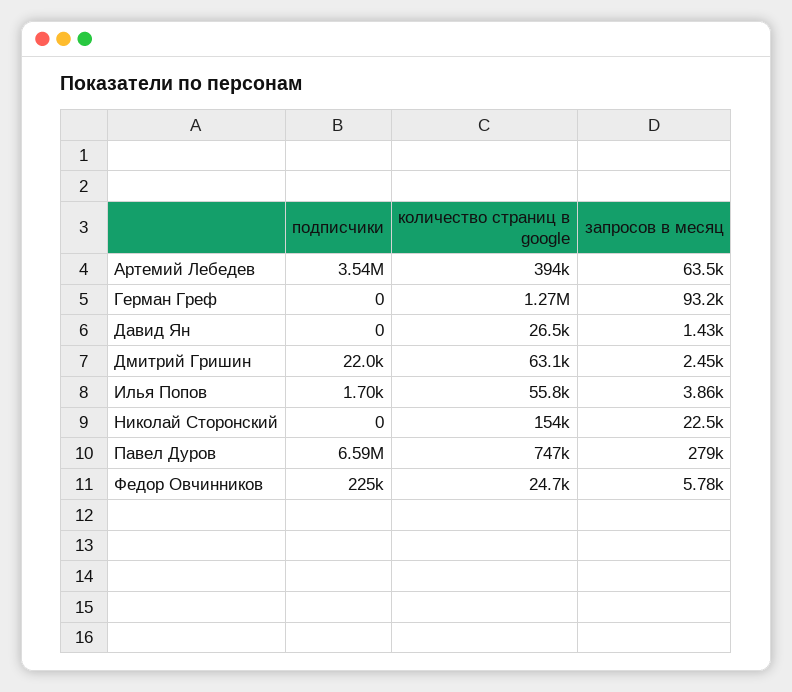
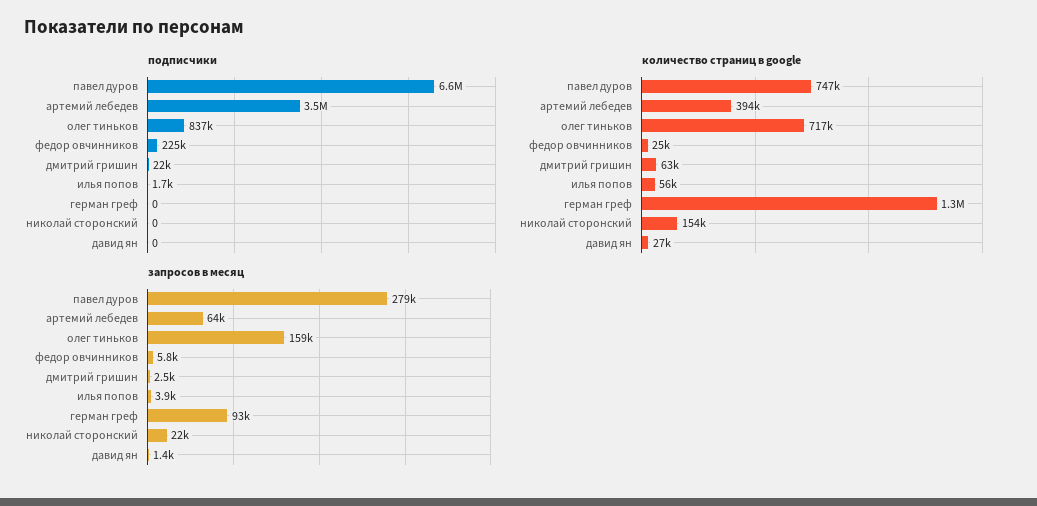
  {
    "подписчики": {
      "Артемий Лебедев": 3540000,
      "Герман Греф": 0,
      "Давид Ян": 0,
      "Дмитрий Гришин": 22000,
      "Илья Попов": 1700,
      "Николай Сторонский": 0,
      "Павел Дуров": 6590000,
-     "Федор Овчинников": 225000
+     "Федор Овчинников": 225000,
+     "олег тиньков": 837000
    },
    "количество страниц в google": {
      "Артемий Лебедев": 394000,
      "Герман Греф": 1270000,
      "Давид Ян": 26500,
      "Дмитрий Гришин": 63100,
      "Илья Попов": 55800,
      "Николай Сторонский": 154000,
      "Павел Дуров": 747000,
-     "Федор Овчинников": 24700
+     "Федор Овчинников": 24700,
+     "олег тиньков": 717000
    },
    "запросов в месяц": {
      "Артемий Лебедев": 63500,
      "Герман Греф": 93200,
      "Давид Ян": 1430,
      "Дмитрий Гришин": 2450,
      "Илья Попов": 3860,
      "Николай Сторонский": 22500,
      "Павел Дуров": 279000,
-     "Федор Овчинников": 5780
+     "Федор Овчинников": 5780,
+     "олег тиньков": 159000
    }
  }

